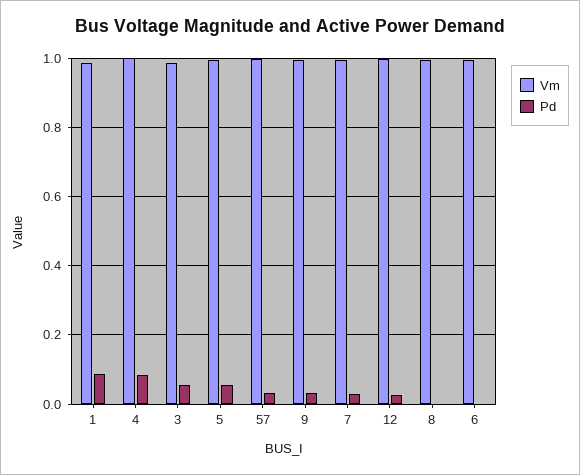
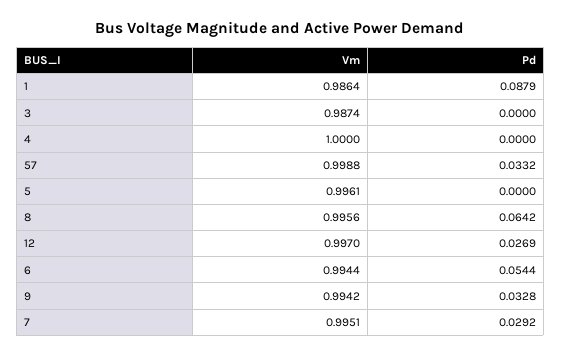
  {
    "Vm": {
      "1": 0.9864,
      "4": 1,
      "3": 0.9874,
      "5": 0.9961,
      "57": 0.9988,
      "9": 0.9942,
      "7": 0.9951,
      "12": 0.997,
      "8": 0.9956,
      "6": 0.9944
    },
    "Pd": {
      "1": 0.0879,
-     "4": 0.08,
+     "4": 0,
-     "3": 0.06,
+     "3": 0,
-     "5": 0.06,
+     "5": 0,
      "57": 0.0332,
      "9": 0.0328,
      "7": 0.0292,
      "12": 0.0269,
-     "8": 0,
+     "8": 0.0642,
-     "6": 0
+     "6": 0.0544
    }
  }

